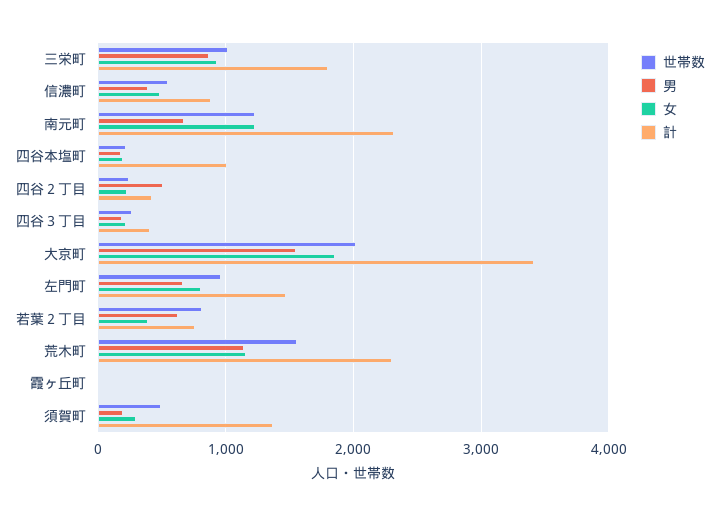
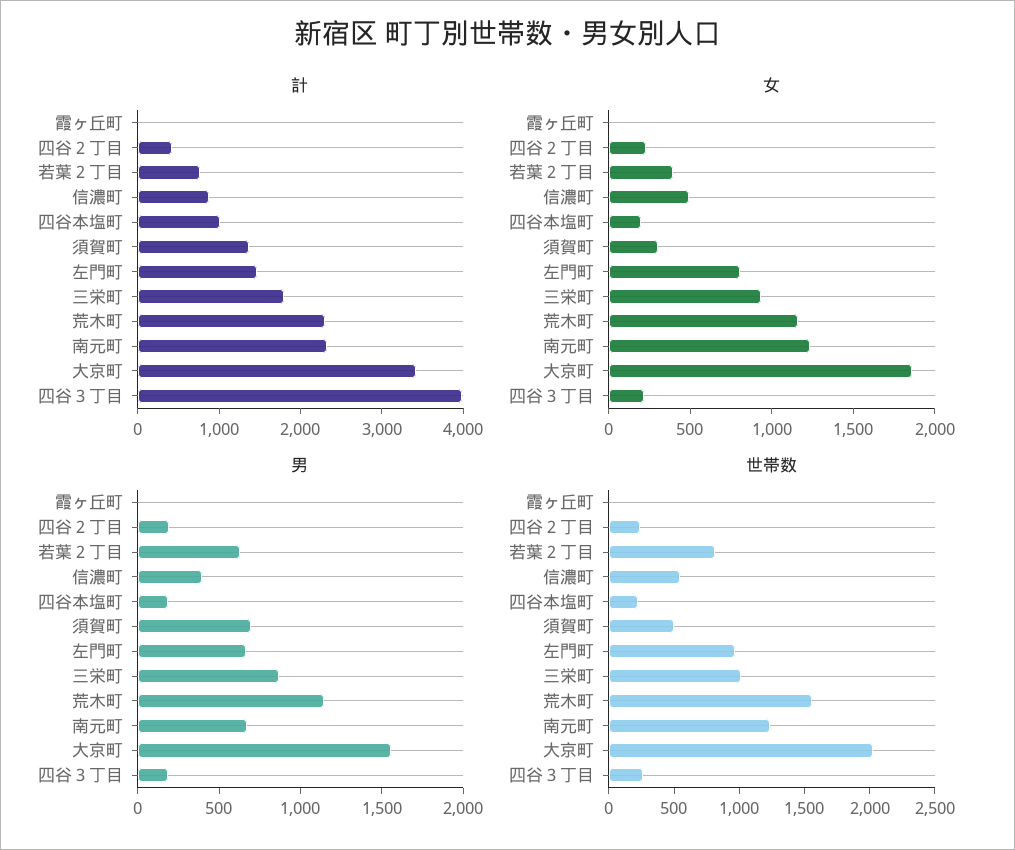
  {
    "世帯数": {
      "三栄町": 1000,
      "信濃町": 500,
      "南元町": 1200,
      "四谷本塩町": 200,
      "四谷２丁目": 200,
      "四谷３丁目": 300,
      "大京町": 2000,
      "左門町": 1000,
      "若葉２丁目": 800,
      "荒木町": 1600,
      "霞ヶ丘町": 0,
      "須賀町": 500
    },
    "男": {
      "三栄町": 900,
      "信濃町": 400,
      "南元町": 700,
      "四谷本塩町": 200,
-     "四谷２丁目": 500,
+     "四谷２丁目": 200,
      "四谷３丁目": 200,
      "大京町": 1600,
      "左門町": 700,
      "若葉２丁目": 600,
      "荒木町": 1100,
      "霞ヶ丘町": 0,
-     "須賀町": 200
+     "須賀町": 700
    },
    "女": {
      "三栄町": 900,
      "信濃町": 500,
      "南元町": 1200,
      "四谷本塩町": 200,
      "四谷２丁目": 200,
      "四谷３丁目": 200,
      "大京町": 1900,
      "左門町": 800,
      "若葉２丁目": 400,
      "荒木町": 1200,
      "霞ヶ丘町": 0,
      "須賀町": 300
    },
    "計": {
      "三栄町": 1800,
      "信濃町": 900,
      "南元町": 2300,
      "四谷本塩町": 1000,
      "四谷２丁目": 400,
-     "四谷３丁目": 400,
+     "四谷３丁目": 4000,
      "大京町": 3400,
      "左門町": 1500,
      "若葉２丁目": 800,
      "荒木町": 2300,
      "霞ヶ丘町": 0,
      "須賀町": 1400
    }
  }

